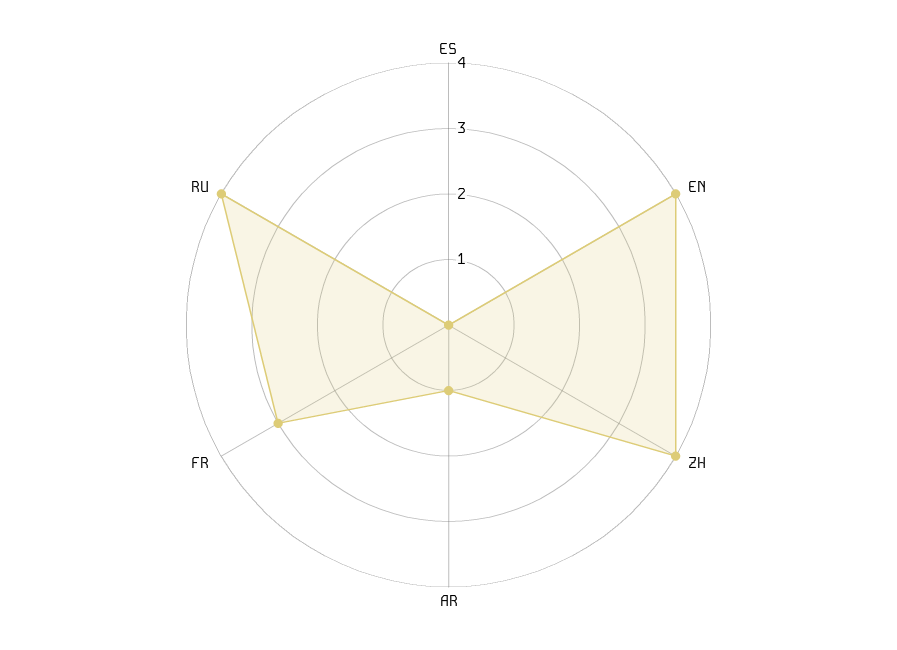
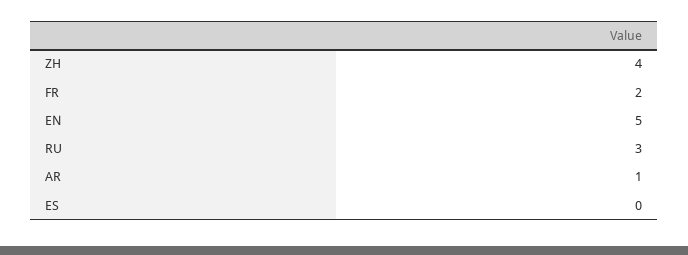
  {
    "ES": 0,
-   "EN": 4,
+   "EN": 5,
    "ZH": 4,
    "AR": 1,
-   "FR": 3,
+   "FR": 2,
-   "RU": 4
+   "RU": 3
  }

